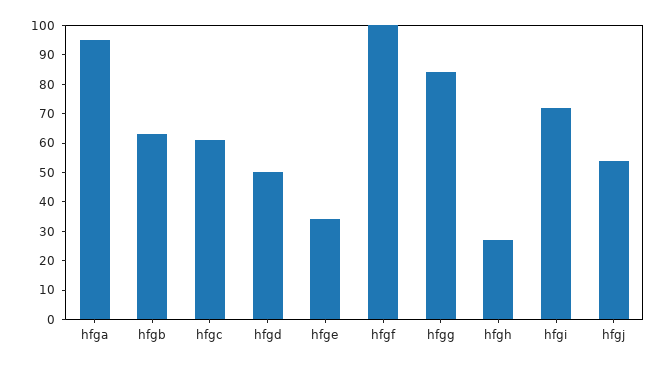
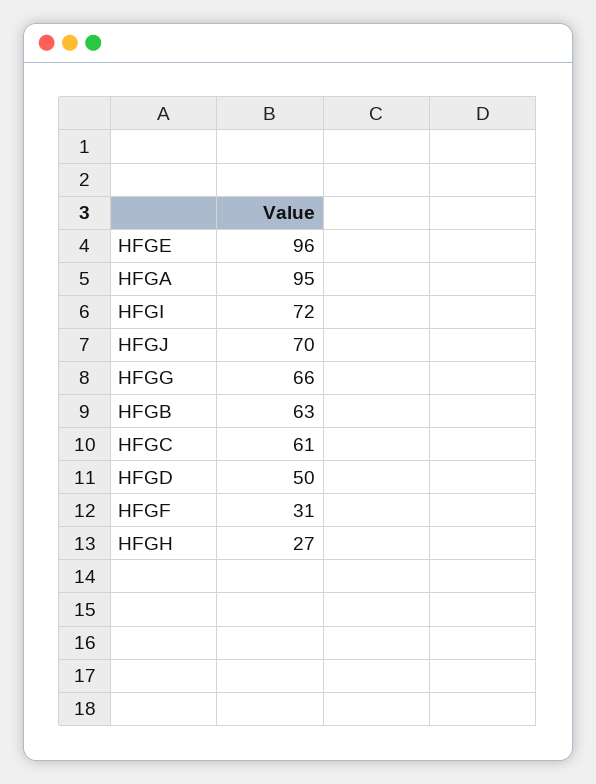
  {
    "hfga": 95,
    "hfgb": 63,
    "hfgc": 61,
    "hfgd": 50,
-   "hfge": 35,
+   "hfge": 96,
-   "hfgf": 100,
+   "hfgf": 31,
-   "hfgg": 85,
+   "hfgg": 66,
    "hfgh": 27,
    "hfgi": 72,
-   "hfgj": 55
+   "hfgj": 70
  }

